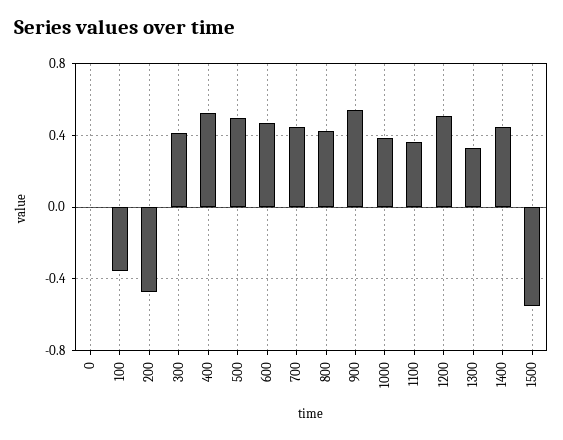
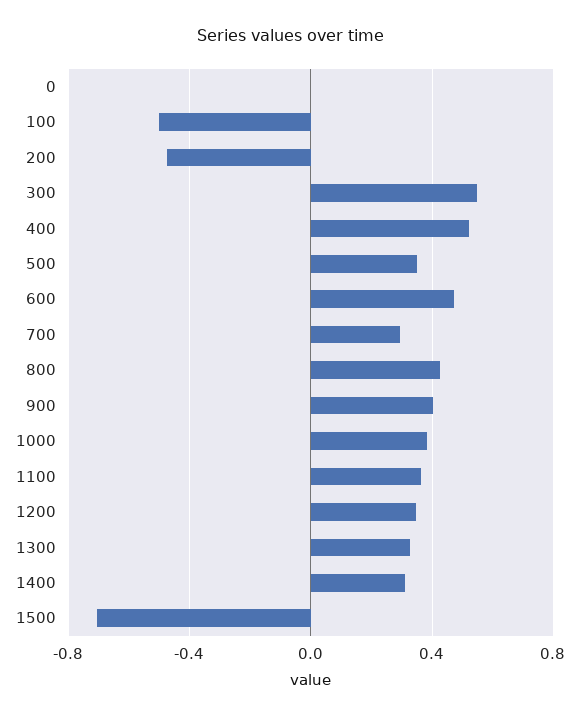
  {
    "0": 0,
-   "100": -0.35,
+   "100": -0.5,
    "200": -0.5,
-   "300": 0.4,
+   "300": 0.55,
    "400": 0.5,
-   "500": 0.5,
+   "500": 0.35,
    "600": 0.45,
-   "700": 0.45,
+   "700": 0.3,
    "800": 0.4,
-   "900": 0.55,
+   "900": 0.4,
    "1000": 0.4,
    "1100": 0.35,
-   "1200": 0.5,
+   "1200": 0.35,
    "1300": 0.35,
-   "1400": 0.45,
+   "1400": 0.3,
-   "1500": -0.55
+   "1500": -0.7
  }

